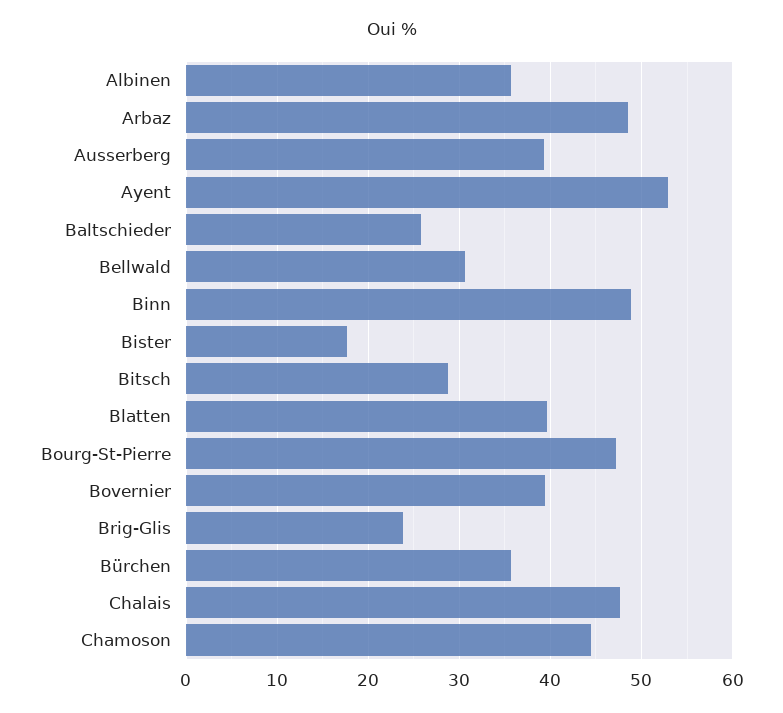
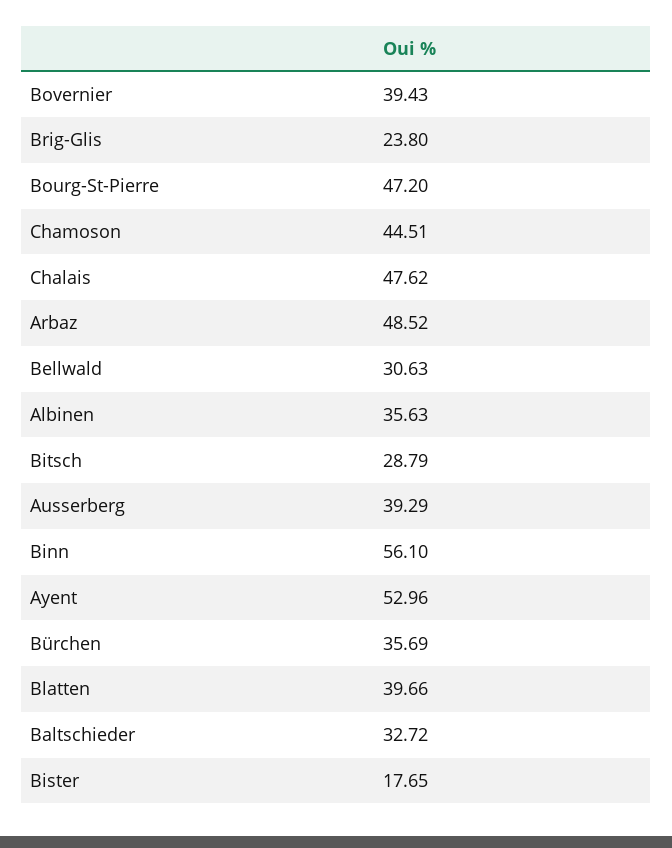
  {
    "Albinen": 35.63,
    "Arbaz": 48.52,
    "Ausserberg": 39.29,
    "Ayent": 52.96,
-   "Baltschieder": 26,
+   "Baltschieder": 32.72,
    "Bellwald": 30.63,
-   "Binn": 49,
+   "Binn": 56.1,
    "Bister": 17.65,
    "Bitsch": 28.79,
    "Blatten": 39.66,
    "Bourg-St-Pierre": 47.2,
    "Bovernier": 39.43,
    "Brig-Glis": 23.8,
    "Bürchen": 35.69,
    "Chalais": 47.62,
    "Chamoson": 44.51
  }

